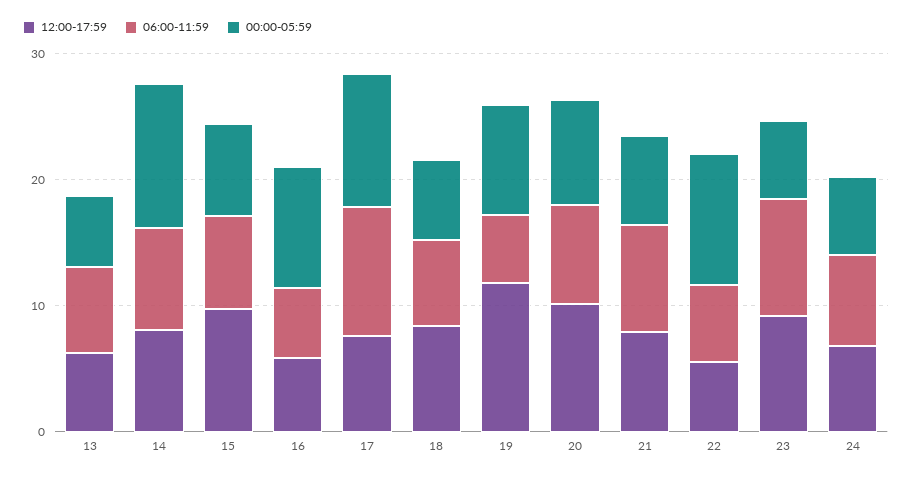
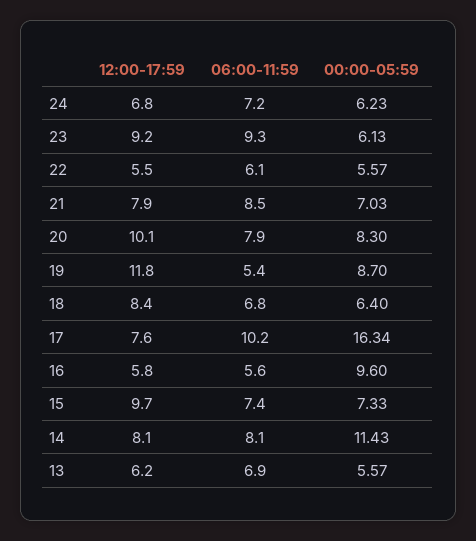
  {
    "12:00-17:59": {
      "13": 6.2,
      "14": 8.1,
      "15": 9.7,
      "16": 5.8,
      "17": 7.6,
      "18": 8.4,
      "19": 11.8,
      "20": 10.1,
      "21": 7.9,
      "22": 5.5,
      "23": 9.2,
      "24": 6.8
    },
    "06:00-11:59": {
      "13": 6.9,
      "14": 8.1,
      "15": 7.4,
      "16": 5.6,
      "17": 10.2,
      "18": 6.8,
      "19": 5.4,
      "20": 7.9,
      "21": 8.5,
      "22": 6.1,
      "23": 9.3,
      "24": 7.2
    },
    "00:00-05:59": {
      "13": 5.57,
      "14": 11.43,
      "15": 7.33,
      "16": 9.6,
-     "17": 10,
+     "17": 16.34,
      "18": 6.4,
      "19": 8.7,
      "20": 8.3,
      "21": 7.03,
-     "22": 10,
+     "22": 5.57,
      "23": 6.13,
      "24": 6.23
    }
  }

